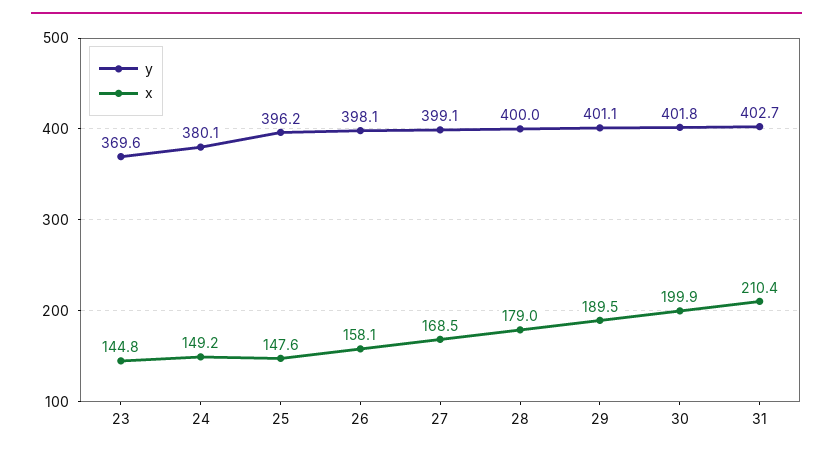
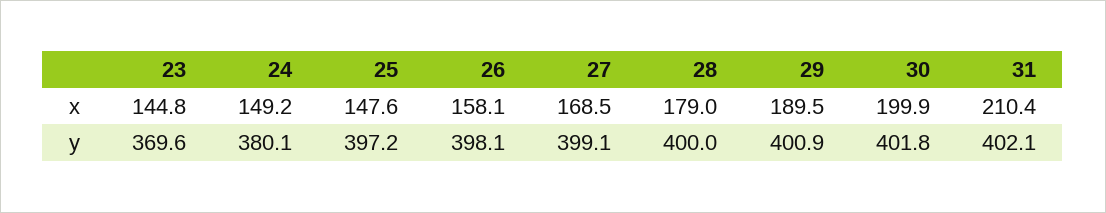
  {
    "y": {
      "23": 369.6,
      "24": 380.1,
-     "25": 396.2,
+     "25": 397.2,
      "26": 398.1,
      "27": 399.1,
      "28": 400,
-     "29": 401.1,
+     "29": 400.9,
      "30": 401.8,
-     "31": 402.7
+     "31": 402.1
    },
    "x": {
      "23": 144.8,
      "24": 149.2,
      "25": 147.6,
      "26": 158.1,
      "27": 168.5,
      "28": 179,
      "29": 189.5,
      "30": 199.9,
      "31": 210.4
    }
  }

